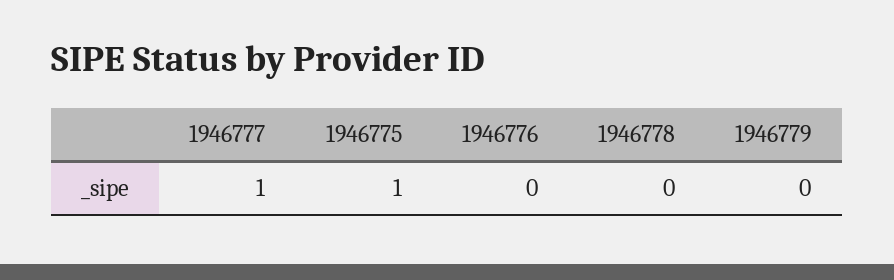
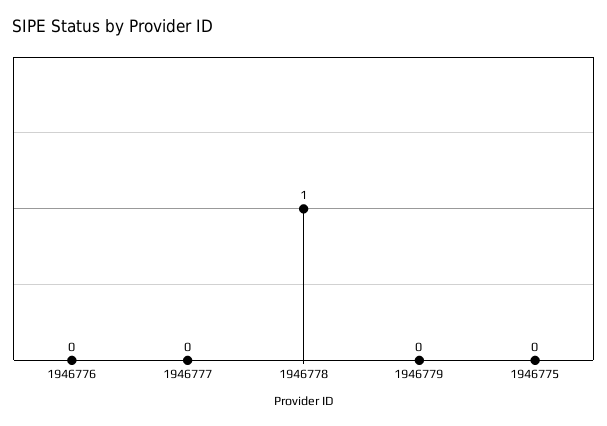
  {
-   "1946777": 1,
+   "1946777": 0,
-   "1946775": 1,
+   "1946775": 0,
    "1946776": 0,
-   "1946778": 0,
+   "1946778": 1,
    "1946779": 0
  }

